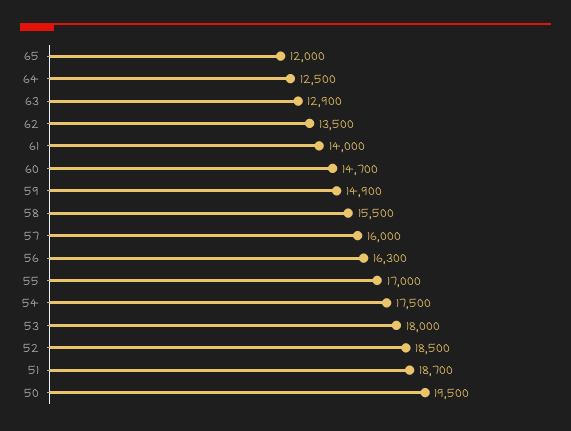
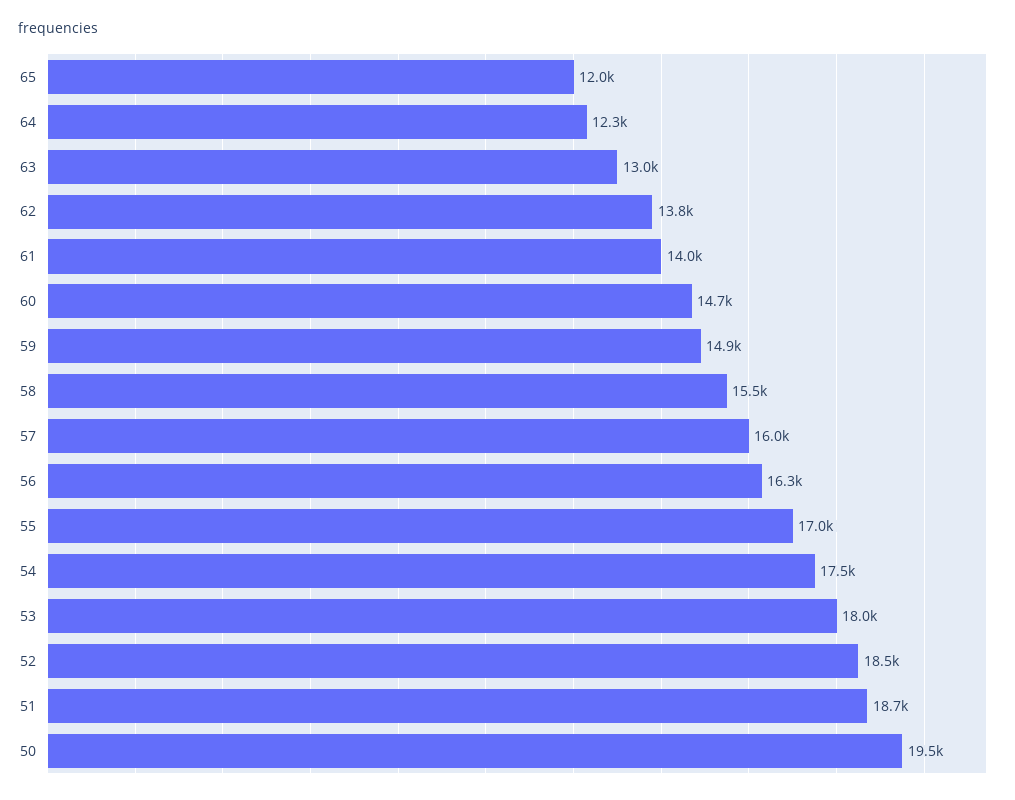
  {
    "65": 12000,
-   "64": 12500,
+   "64": 12300,
-   "63": 12900,
+   "63": 13000,
-   "62": 13500,
+   "62": 13800,
    "61": 14000,
    "60": 14700,
    "59": 14900,
    "58": 15500,
    "57": 16000,
    "56": 16300,
    "55": 17000,
    "54": 17500,
    "53": 18000,
    "52": 18500,
    "51": 18700,
    "50": 19500
  }

